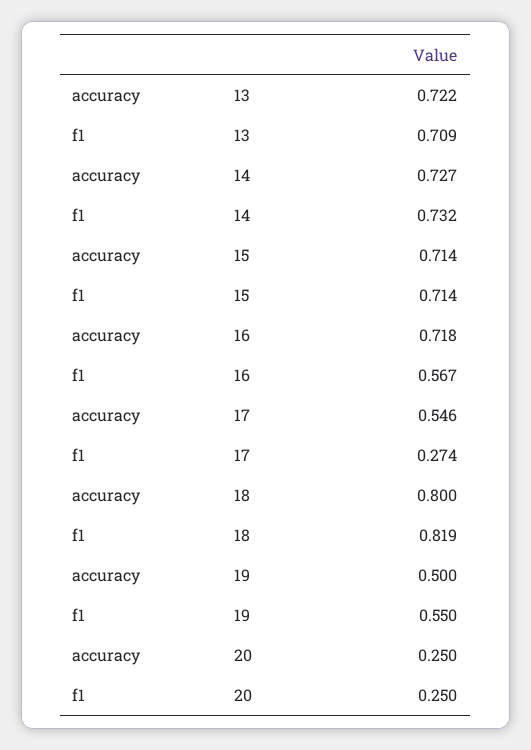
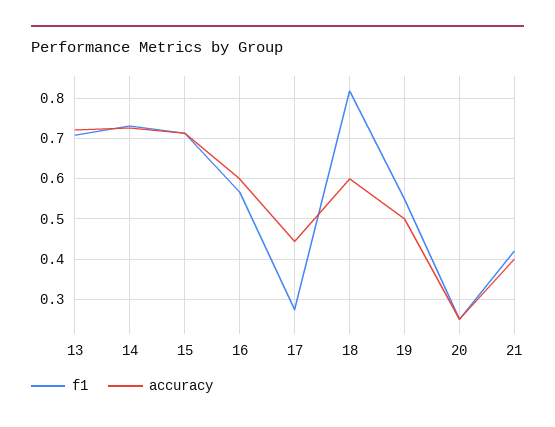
  {
    "accuracy": {
      "13": 0.722,
      "14": 0.727,
      "15": 0.714,
-     "16": 0.718,
+     "16": 0.6,
-     "17": 0.546,
+     "17": 0.44,
-     "18": 0.8,
+     "18": 0.6,
      "19": 0.5,
-     "20": 0.25
+     "20": 0.25,
+     "21": 0.4
    },
    "f1": {
      "13": 0.709,
      "14": 0.732,
      "15": 0.714,
      "16": 0.567,
      "17": 0.274,
      "18": 0.819,
      "19": 0.55,
-     "20": 0.25
+     "20": 0.25,
+     "21": 0.42
    }
  }

